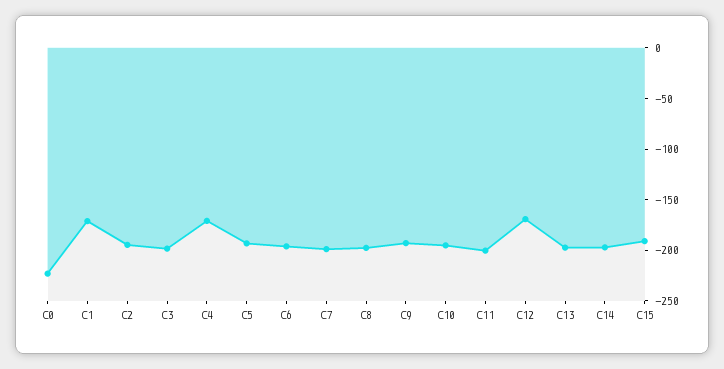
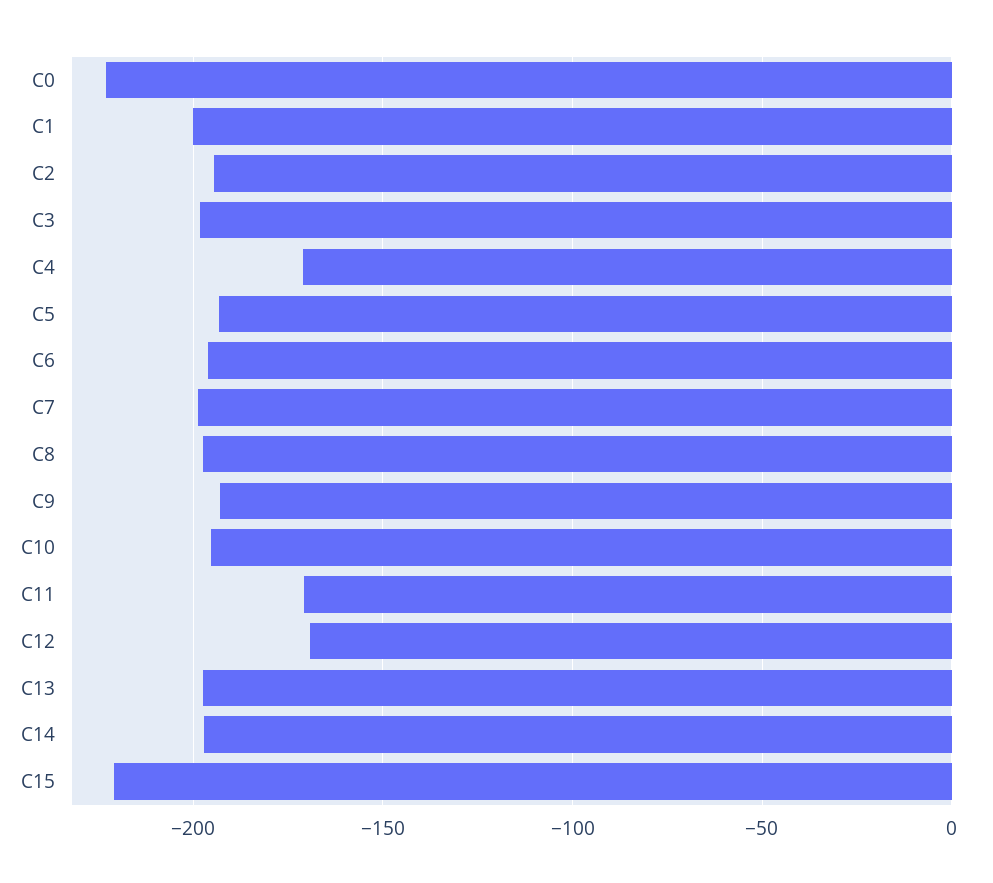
  {
    "C0": -225,
-   "C1": -170,
+   "C1": -200,
    "C2": -195,
    "C3": -200,
    "C4": -170,
    "C5": -195,
    "C6": -195,
    "C7": -200,
    "C8": -200,
    "C9": -195,
    "C10": -195,
-   "C11": -200,
+   "C11": -170,
    "C12": -170,
    "C13": -195,
    "C14": -195,
-   "C15": -190
+   "C15": -220
  }

